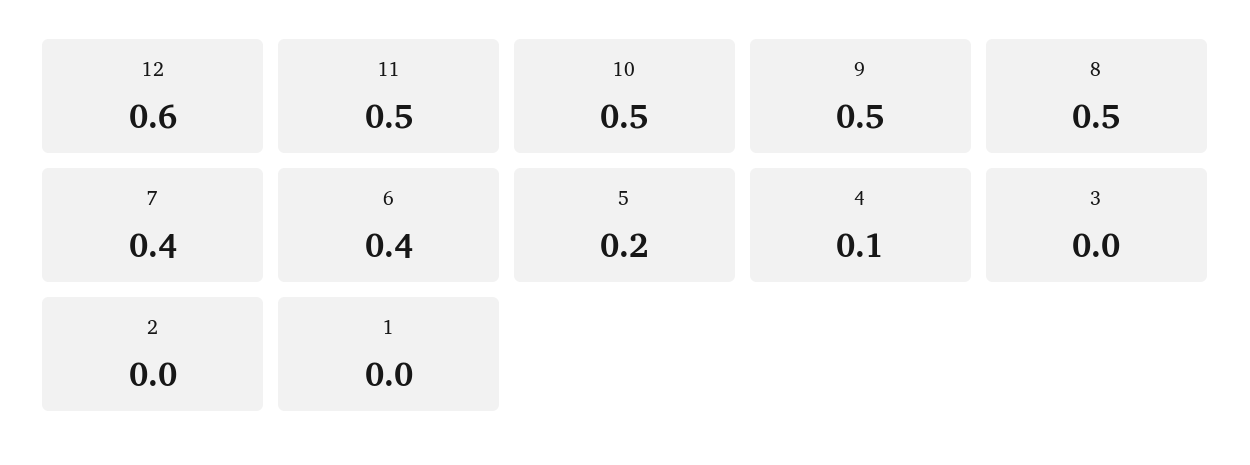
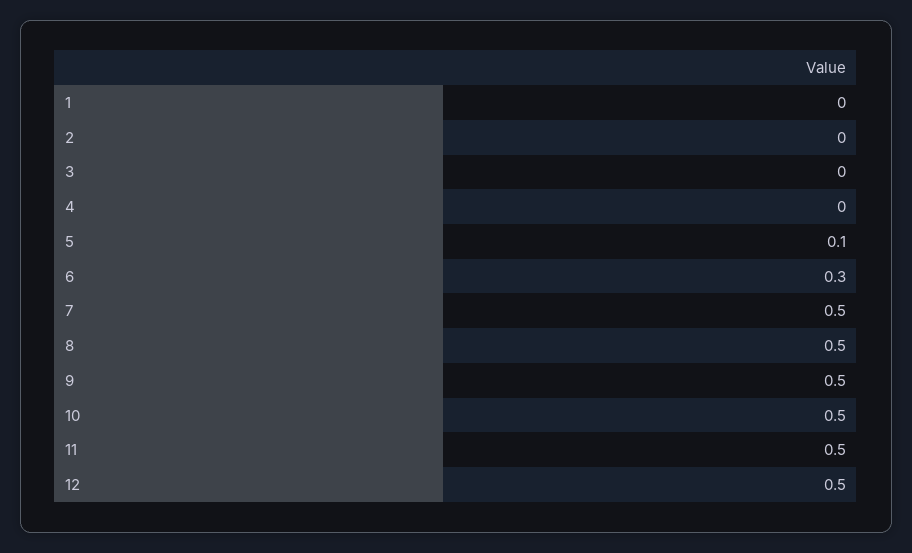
  {
-   "12": 0.6,
+   "12": 0.5,
    "11": 0.5,
    "10": 0.5,
    "9": 0.5,
    "8": 0.5,
-   "7": 0.4,
+   "7": 0.5,
-   "6": 0.4,
+   "6": 0.3,
-   "5": 0.2,
+   "5": 0.1,
-   "4": 0.1,
+   "4": 0,
    "3": 0,
    "2": 0,
    "1": 0
  }

